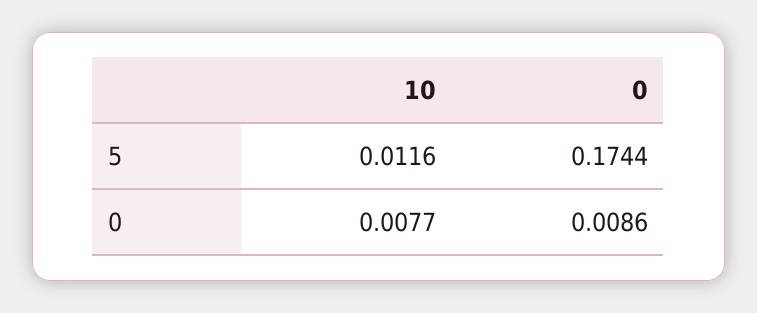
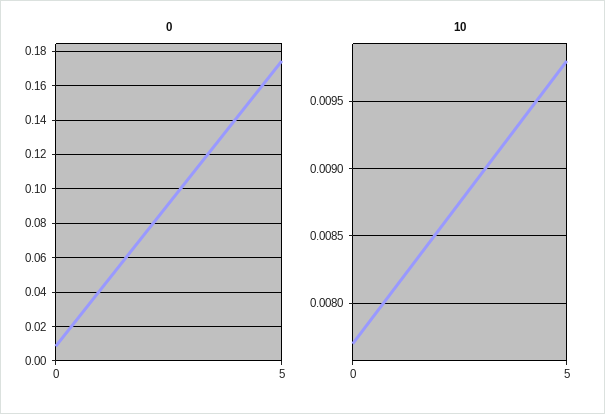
  {
    "10": {
-     "5": 0.0116,
+     "5": 0.0098,
      "0": 0.0077
    },
    "0": {
      "5": 0.1744,
      "0": 0.0086
    }
  }

